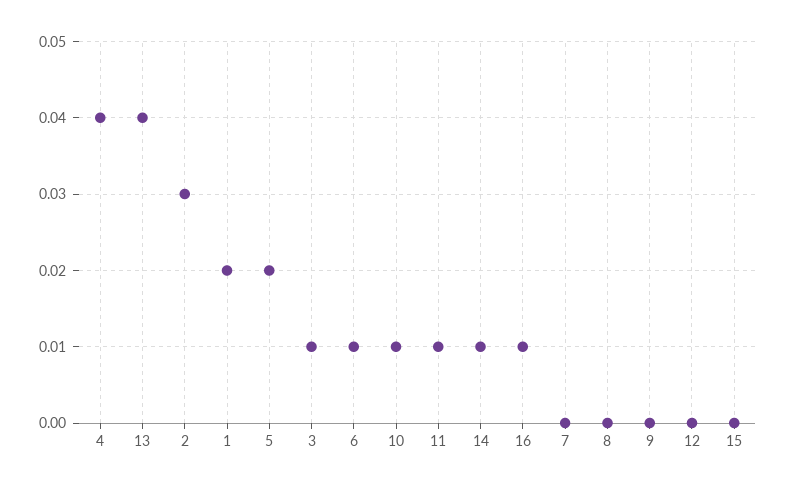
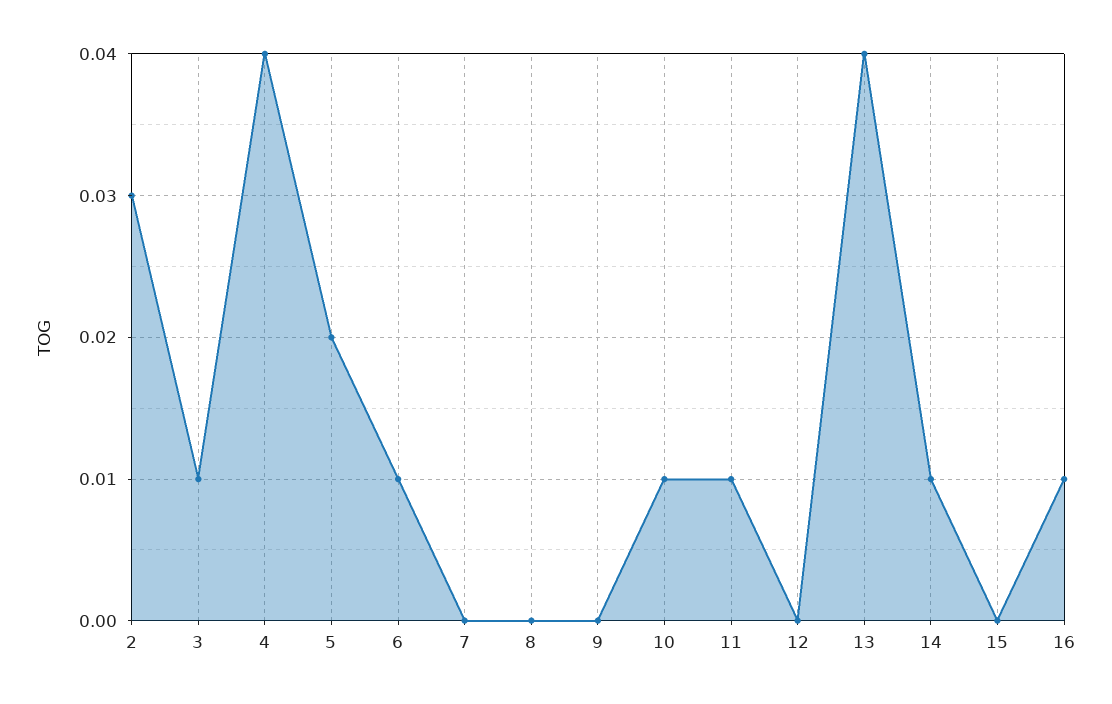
  {
    "4": 0.04,
    "13": 0.04,
    "2": 0.03,
-   "1": 0.02,
    "5": 0.02,
    "3": 0.01,
    "6": 0.01,
    "10": 0.01,
    "11": 0.01,
    "14": 0.01,
    "16": 0.01,
    "7": 0,
    "8": 0,
    "9": 0,
    "12": 0,
    "15": 0
  }

